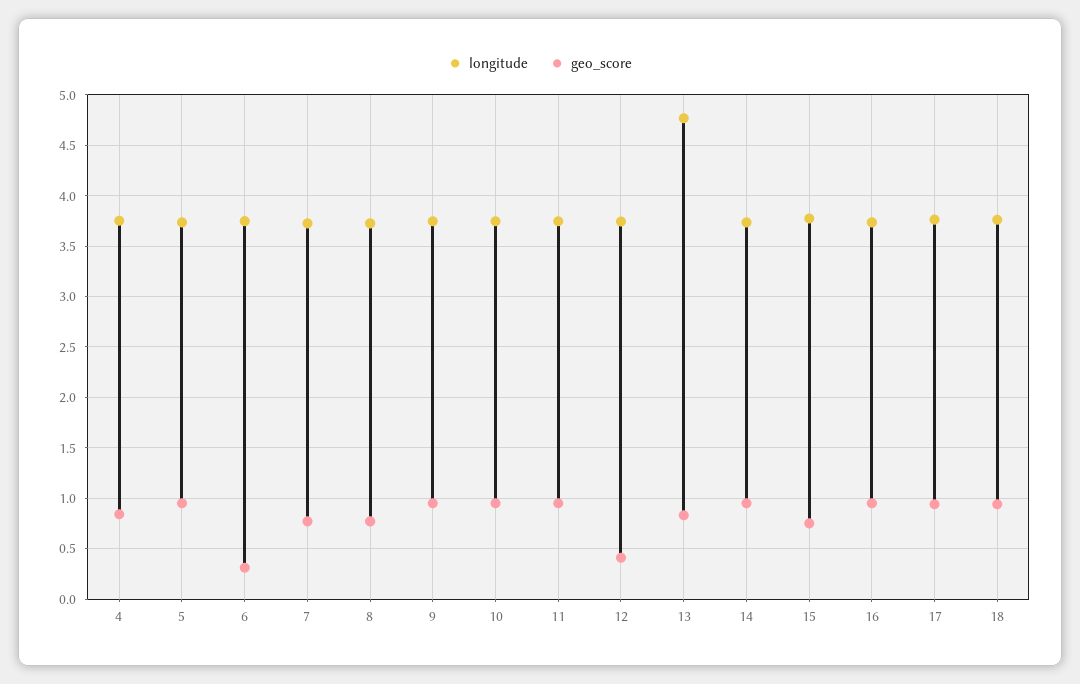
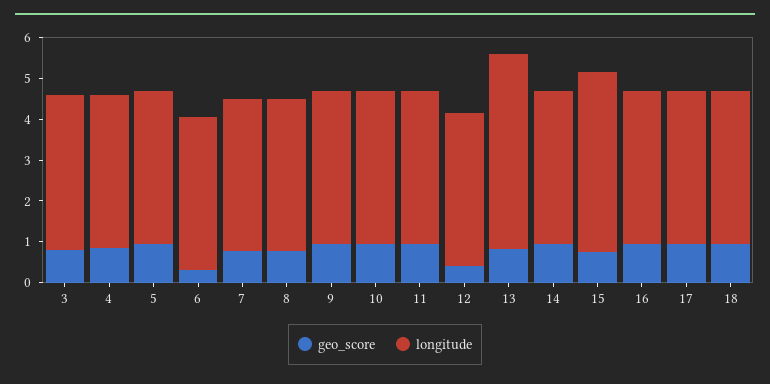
  {
    "longitude": {
      "4": 3.8,
      "5": 3.7,
      "6": 3.7,
      "7": 3.7,
      "8": 3.7,
      "9": 3.7,
      "10": 3.7,
      "11": 3.7,
      "12": 3.7,
      "13": 4.8,
      "14": 3.7,
-     "15": 3.8,
+     "15": 4.4,
      "16": 3.7,
      "17": 3.8,
-     "18": 3.8
+     "18": 3.8,
+     "3": 3.8
    },
    "geo_score": {
      "4": 0.8,
      "5": 1,
      "6": 0.3,
      "7": 0.8,
      "8": 0.8,
      "9": 1,
      "10": 1,
      "11": 1,
      "12": 0.4,
      "13": 0.8,
      "14": 1,
      "15": 0.8,
      "16": 1,
      "17": 0.9,
-     "18": 0.9
+     "18": 0.9,
+     "3": 0.8
    }
  }

